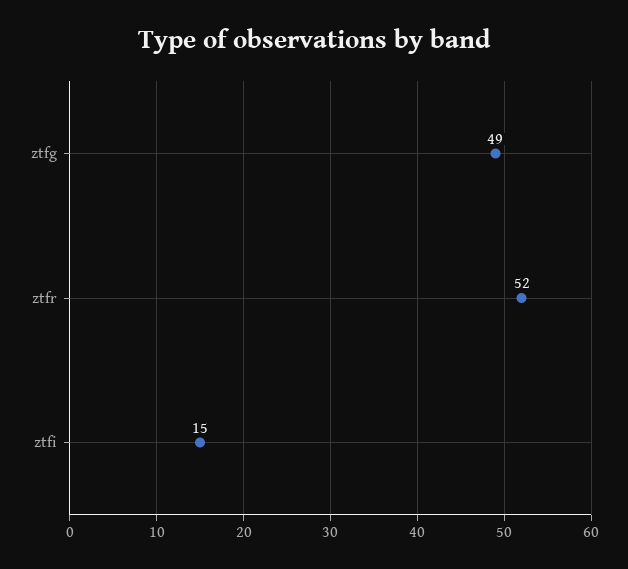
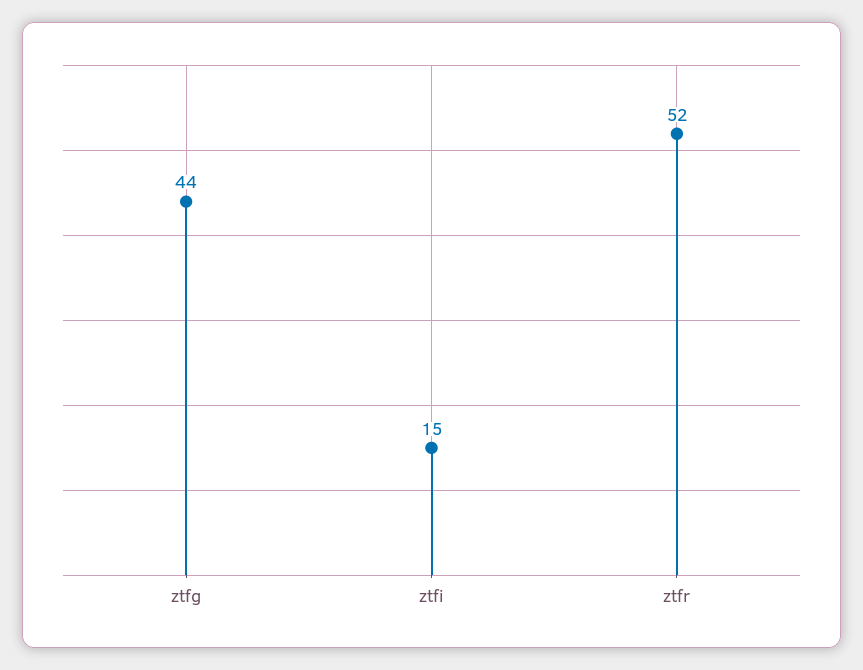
  {
-   "ztfg": 49,
+   "ztfg": 44,
    "ztfr": 52,
    "ztfi": 15
  }

